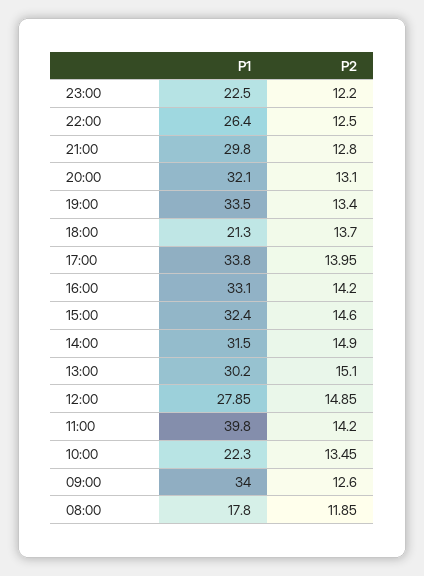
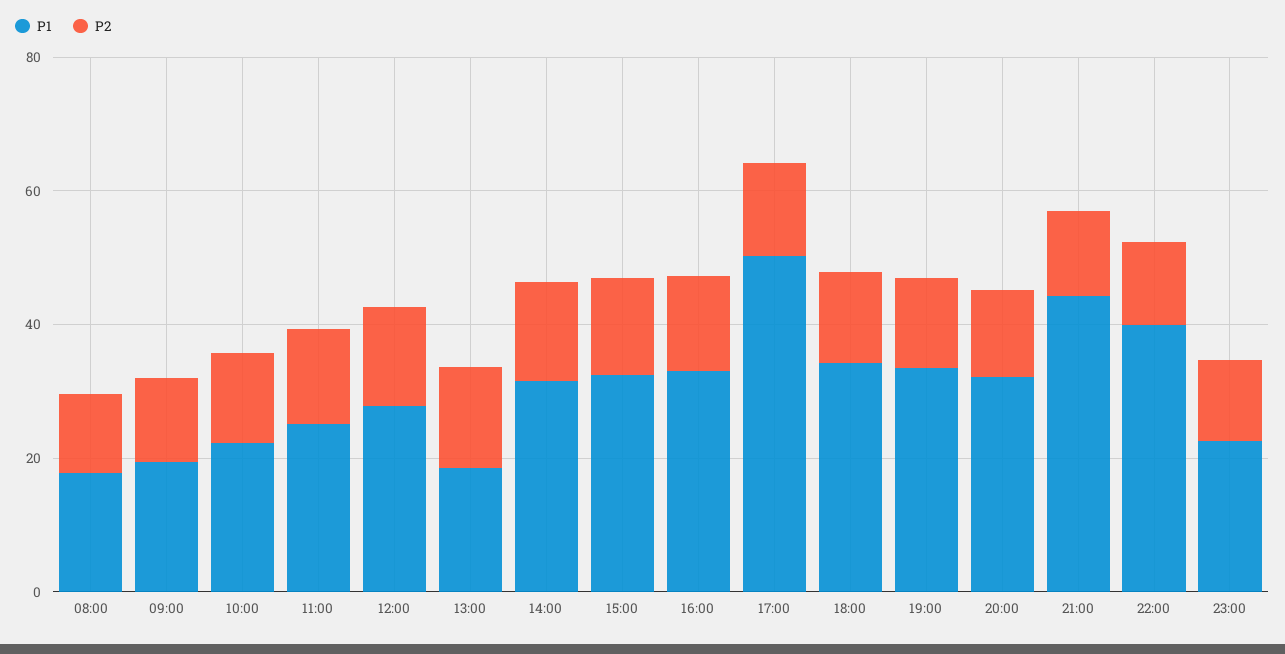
  {
    "P1": {
      "23:00": 22.5,
-     "22:00": 26.4,
+     "22:00": 40,
-     "21:00": 29.8,
+     "21:00": 45,
      "20:00": 32.1,
      "19:00": 33.5,
-     "18:00": 21.3,
+     "18:00": 35,
-     "17:00": 33.8,
+     "17:00": 50,
      "16:00": 33.1,
      "15:00": 32.4,
      "14:00": 31.5,
-     "13:00": 30.2,
+     "13:00": 20,
      "12:00": 27.85,
-     "11:00": 39.8,
+     "11:00": 25,
      "10:00": 22.3,
-     "09:00": 34,
+     "09:00": 20,
      "08:00": 17.8
    },
    "P2": {
      "23:00": 12.2,
      "22:00": 12.5,
      "21:00": 12.8,
      "20:00": 13.1,
      "19:00": 13.4,
      "18:00": 13.7,
      "17:00": 13.95,
      "16:00": 14.2,
      "15:00": 14.6,
      "14:00": 14.9,
      "13:00": 15.1,
      "12:00": 14.85,
      "11:00": 14.2,
      "10:00": 13.45,
      "09:00": 12.6,
      "08:00": 11.85
    }
  }

